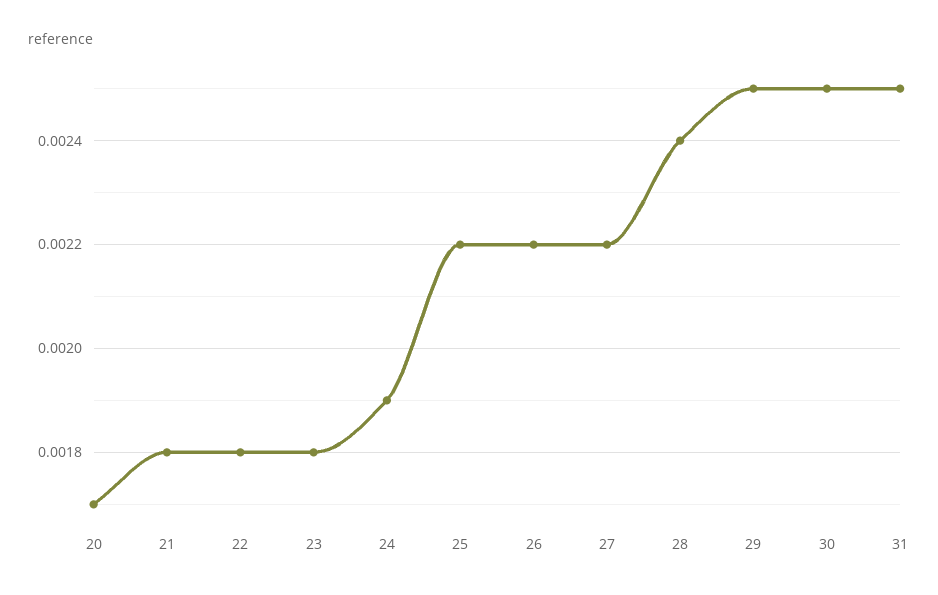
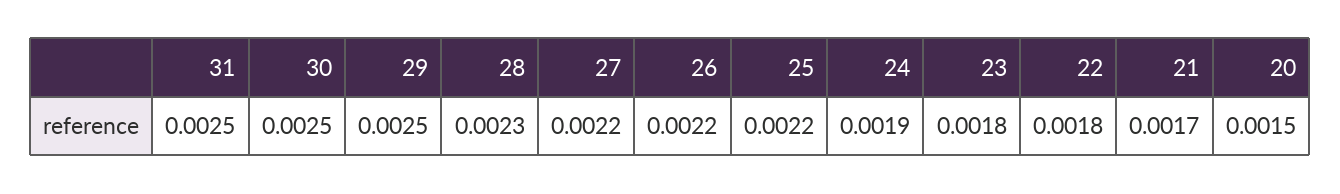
  {
-   "20": 0.0017,
+   "20": 0.0015,
-   "21": 0.0018,
+   "21": 0.0017,
    "22": 0.0018,
    "23": 0.0018,
    "24": 0.0019,
    "25": 0.0022,
    "26": 0.0022,
    "27": 0.0022,
-   "28": 0.0024,
+   "28": 0.0023,
    "29": 0.0025,
    "30": 0.0025,
    "31": 0.0025
  }

